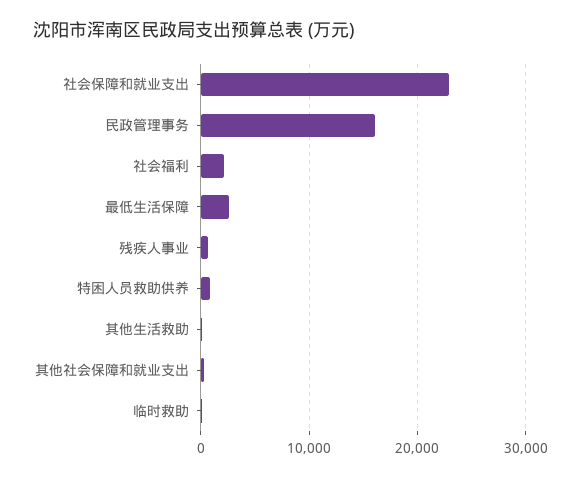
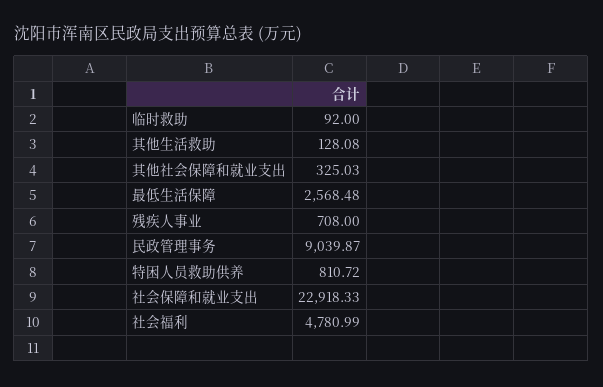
  {
    "社会保障和就业支出": 22918.33,
-   "民政管理事务": 16000,
+   "民政管理事务": 9039.87,
-   "社会福利": 2000,
+   "社会福利": 4780.99,
    "最低生活保障": 2568.48,
    "残疾人事业": 708,
    "特困人员救助供养": 810.72,
    "其他生活救助": 128.08,
    "其他社会保障和就业支出": 325.03,
    "临时救助": 92
  }

